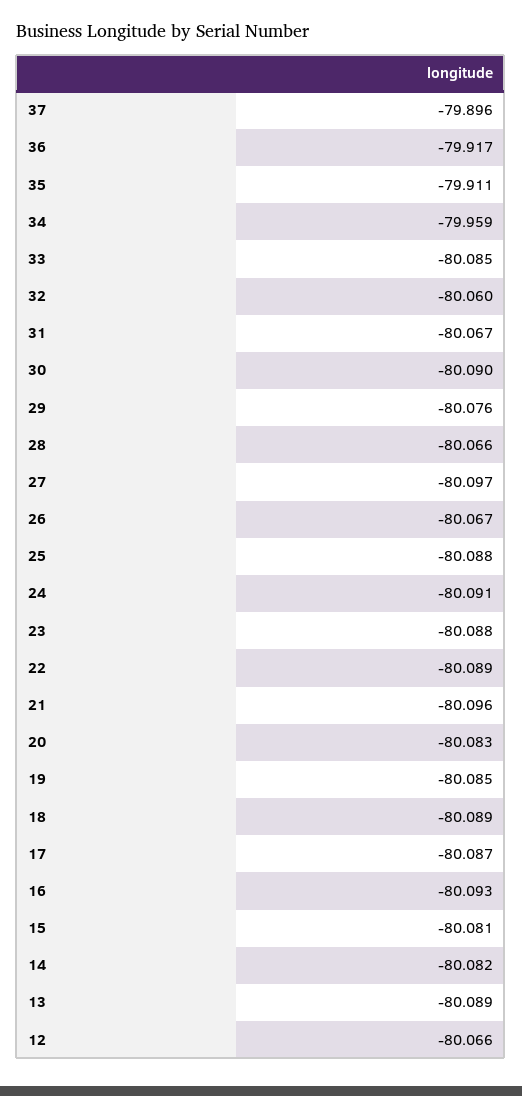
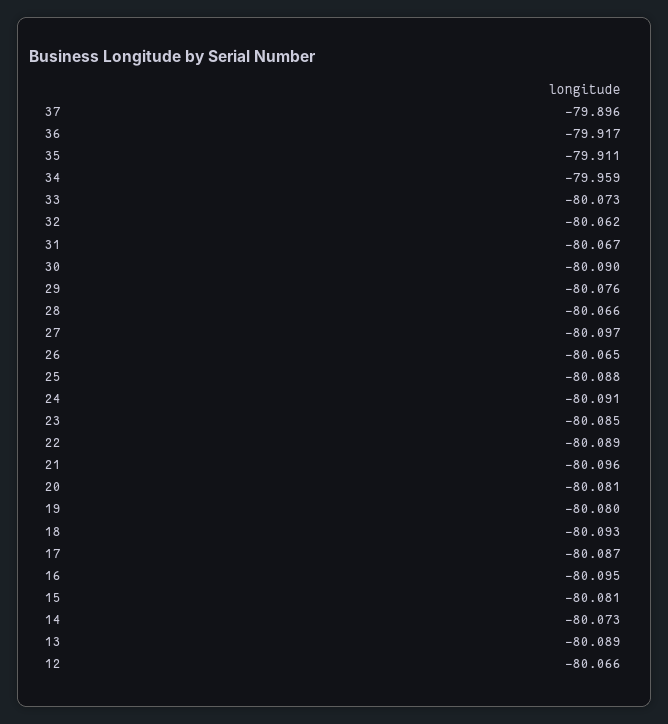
  {
    "37": -79.896,
    "36": -79.917,
    "35": -79.911,
    "34": -79.959,
-   "33": -80.085,
+   "33": -80.073,
-   "32": -80.06,
+   "32": -80.062,
    "31": -80.067,
    "30": -80.09,
    "29": -80.076,
    "28": -80.066,
    "27": -80.097,
-   "26": -80.067,
+   "26": -80.065,
    "25": -80.088,
    "24": -80.091,
-   "23": -80.088,
+   "23": -80.085,
    "22": -80.089,
    "21": -80.096,
-   "20": -80.083,
+   "20": -80.081,
-   "19": -80.085,
+   "19": -80.08,
-   "18": -80.089,
+   "18": -80.093,
    "17": -80.087,
-   "16": -80.093,
+   "16": -80.095,
    "15": -80.081,
-   "14": -80.082,
+   "14": -80.073,
    "13": -80.089,
    "12": -80.066
  }

